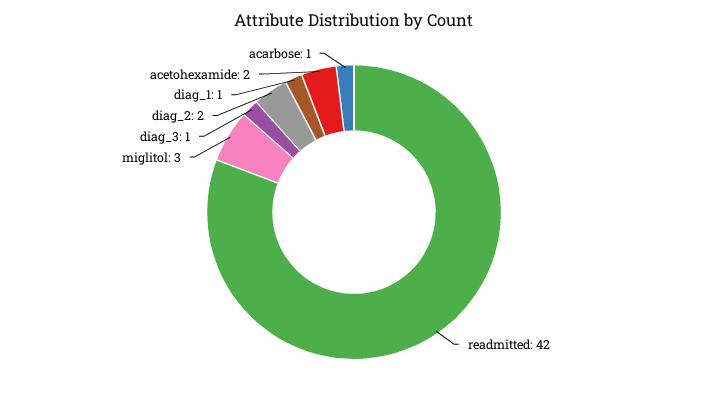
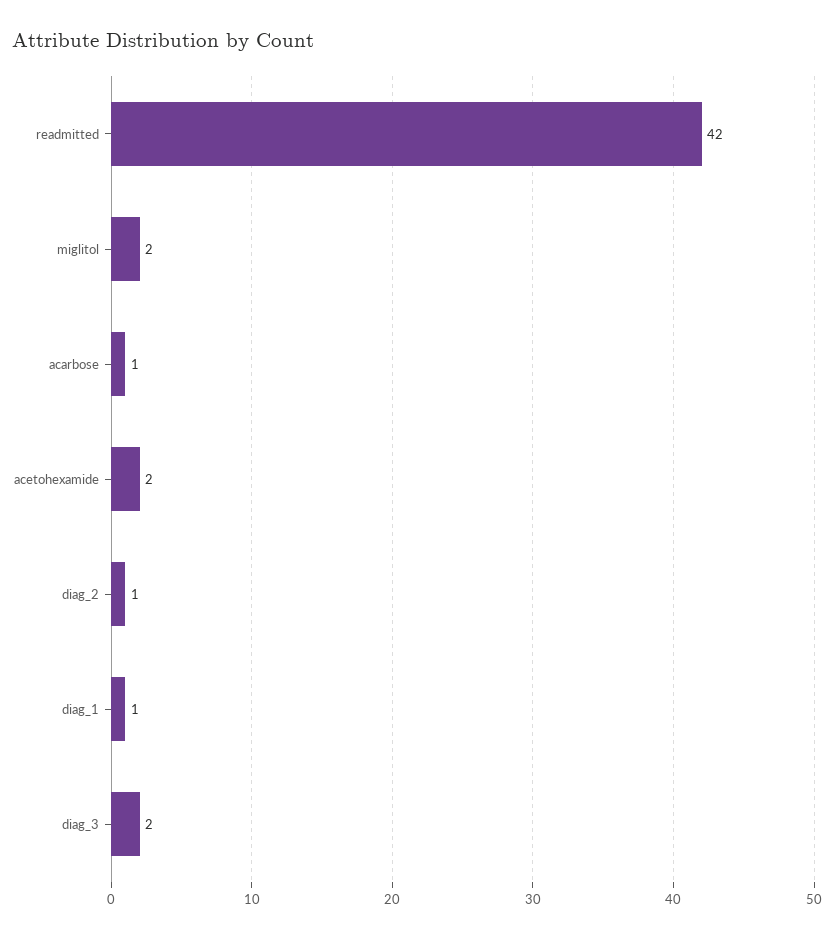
  {
    "readmitted": 42,
-   "miglitol": 3,
+   "miglitol": 2,
-   "diag_3": 1,
+   "diag_3": 2,
-   "diag_2": 2,
+   "diag_2": 1,
    "diag_1": 1,
    "acetohexamide": 2,
    "acarbose": 1
  }

